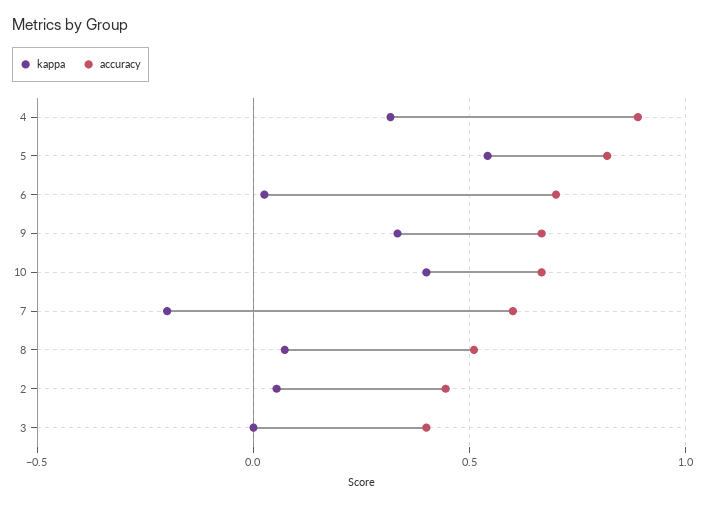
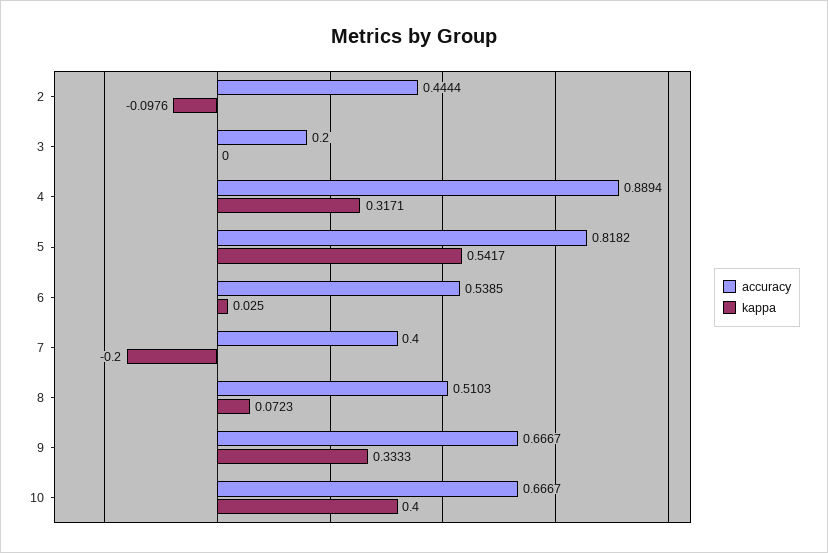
  {
    "kappa": {
      "4": 0.3171,
      "5": 0.5417,
      "6": 0.025,
      "9": 0.3333,
      "10": 0.4,
      "7": -0.2,
      "8": 0.0723,
-     "2": 0.05,
+     "2": -0.0976,
      "3": 0
    },
    "accuracy": {
      "4": 0.8894,
      "5": 0.8182,
-     "6": 0.7,
+     "6": 0.5385,
      "9": 0.6667,
      "10": 0.6667,
-     "7": 0.6,
+     "7": 0.4,
      "8": 0.5103,
      "2": 0.4444,
-     "3": 0.4
+     "3": 0.2
    }
  }

